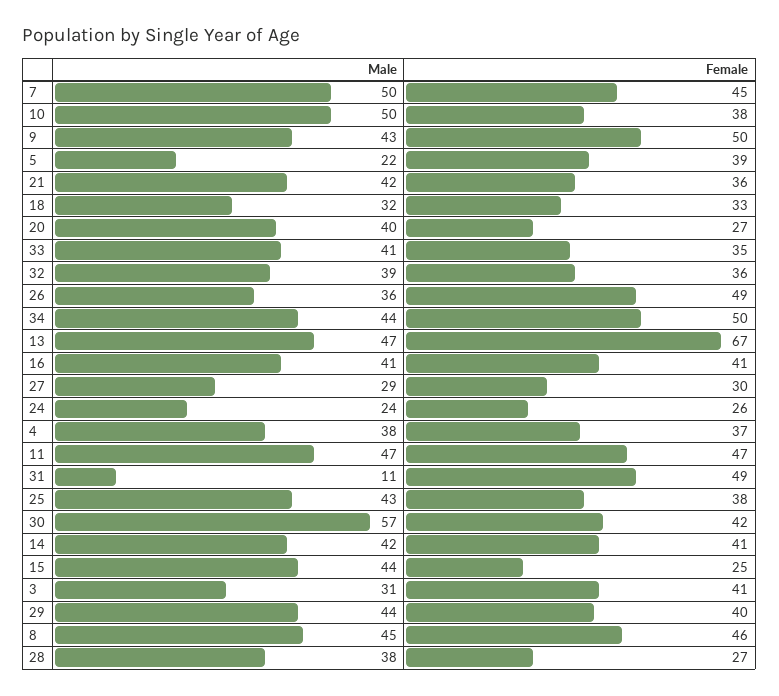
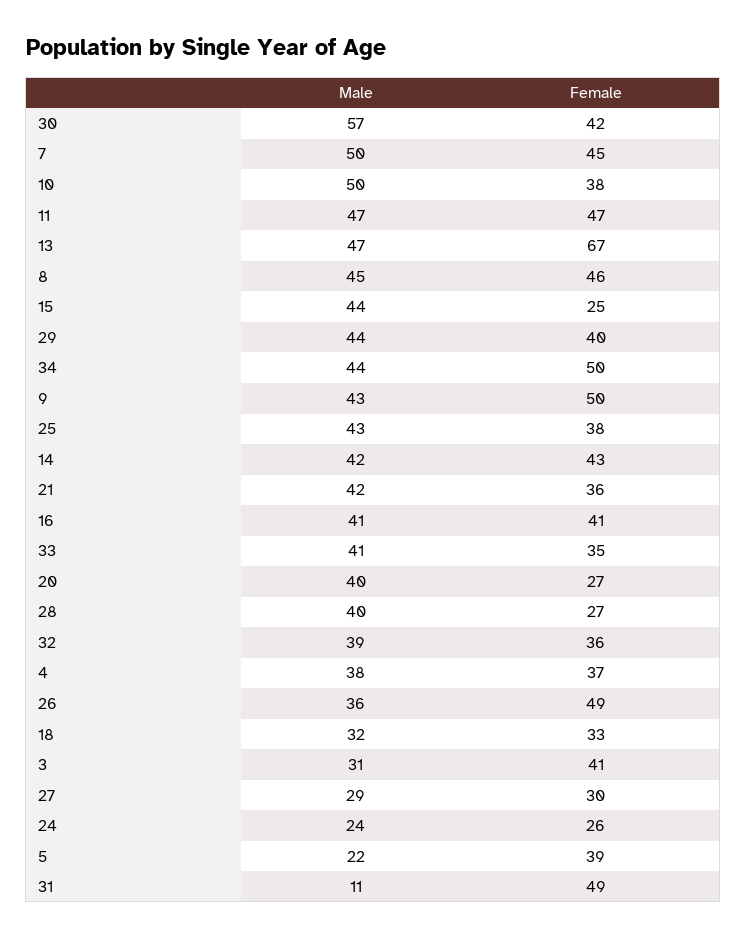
  {
    "Male": {
      "7": 50,
      "10": 50,
      "9": 43,
      "5": 22,
      "21": 42,
      "18": 32,
      "20": 40,
      "33": 41,
      "32": 39,
      "26": 36,
      "34": 44,
      "13": 47,
      "16": 41,
      "27": 29,
      "24": 24,
      "4": 38,
      "11": 47,
      "31": 11,
      "25": 43,
      "30": 57,
      "14": 42,
      "15": 44,
      "3": 31,
      "29": 44,
      "8": 45,
-     "28": 38
+     "28": 40
    },
    "Female": {
      "7": 45,
      "10": 38,
      "9": 50,
      "5": 39,
      "21": 36,
      "18": 33,
      "20": 27,
      "33": 35,
      "32": 36,
      "26": 49,
      "34": 50,
      "13": 67,
      "16": 41,
      "27": 30,
      "24": 26,
      "4": 37,
      "11": 47,
      "31": 49,
      "25": 38,
      "30": 42,
-     "14": 41,
+     "14": 43,
      "15": 25,
      "3": 41,
      "29": 40,
      "8": 46,
      "28": 27
    }
  }

